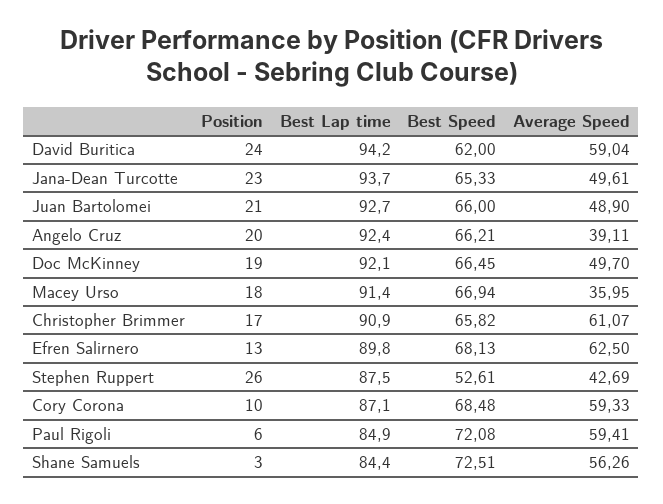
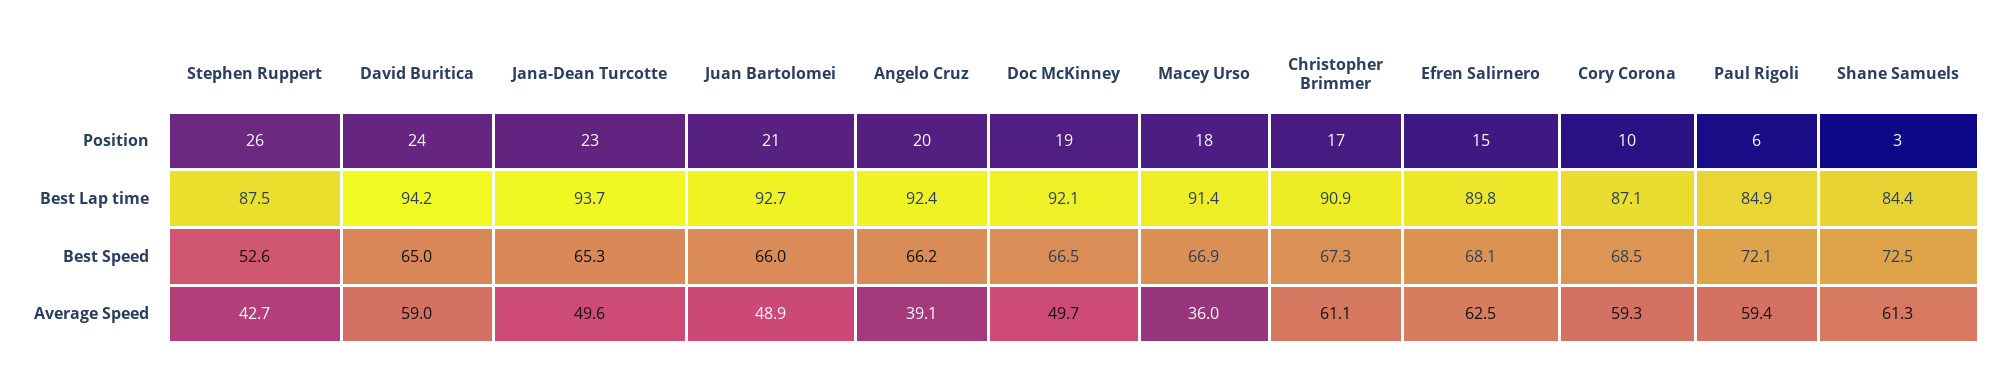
  {
    "Position": {
      "David Buritica": 24,
      "Jana-Dean Turcotte": 23,
      "Juan Bartolomei": 21,
      "Angelo Cruz": 20,
      "Doc McKinney": 19,
      "Macey Urso": 18,
      "Christopher Brimmer": 17,
-     "Efren Salirnero": 13,
+     "Efren Salirnero": 15,
      "Stephen Ruppert": 26,
      "Cory Corona": 10,
      "Paul Rigoli": 6,
      "Shane Samuels": 3
    },
    "Best Lap time": {
      "David Buritica": 94.2,
      "Jana-Dean Turcotte": 93.7,
      "Juan Bartolomei": 92.7,
      "Angelo Cruz": 92.4,
      "Doc McKinney": 92.1,
      "Macey Urso": 91.4,
      "Christopher Brimmer": 90.9,
      "Efren Salirnero": 89.8,
      "Stephen Ruppert": 87.5,
      "Cory Corona": 87.1,
      "Paul Rigoli": 84.9,
      "Shane Samuels": 84.4
    },
    "Best Speed": {
-     "David Buritica": 62,
+     "David Buritica": 65,
      "Jana-Dean Turcotte": 65.33,
      "Juan Bartolomei": 66,
      "Angelo Cruz": 66.21,
      "Doc McKinney": 66.45,
      "Macey Urso": 66.94,
-     "Christopher Brimmer": 65.82,
+     "Christopher Brimmer": 67.3,
      "Efren Salirnero": 68.13,
      "Stephen Ruppert": 52.61,
      "Cory Corona": 68.48,
      "Paul Rigoli": 72.08,
      "Shane Samuels": 72.51
    },
    "Average Speed": {
      "David Buritica": 59.04,
      "Jana-Dean Turcotte": 49.61,
      "Juan Bartolomei": 48.9,
      "Angelo Cruz": 39.11,
      "Doc McKinney": 49.7,
      "Macey Urso": 35.95,
      "Christopher Brimmer": 61.07,
      "Efren Salirnero": 62.5,
      "Stephen Ruppert": 42.69,
      "Cory Corona": 59.33,
      "Paul Rigoli": 59.41,
-     "Shane Samuels": 56.26
+     "Shane Samuels": 61.3
    }
  }

